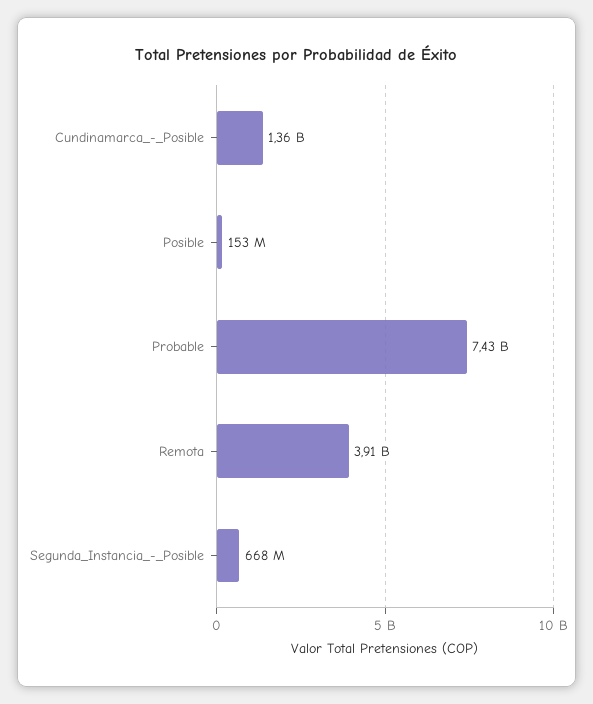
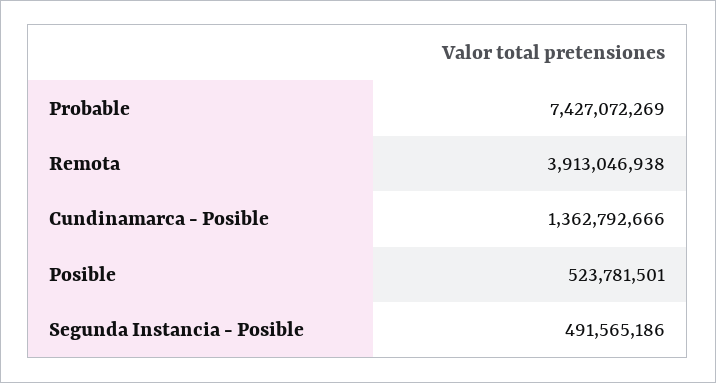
  {
    "Cundinamarca_-_Posible": 1362792666,
-   "Posible": 153000000,
+   "Posible": 523781501,
    "Probable": 7427072269,
    "Remota": 3913046938,
-   "Segunda_Instancia_-_Posible": 668000000
+   "Segunda_Instancia_-_Posible": 491565186
  }

